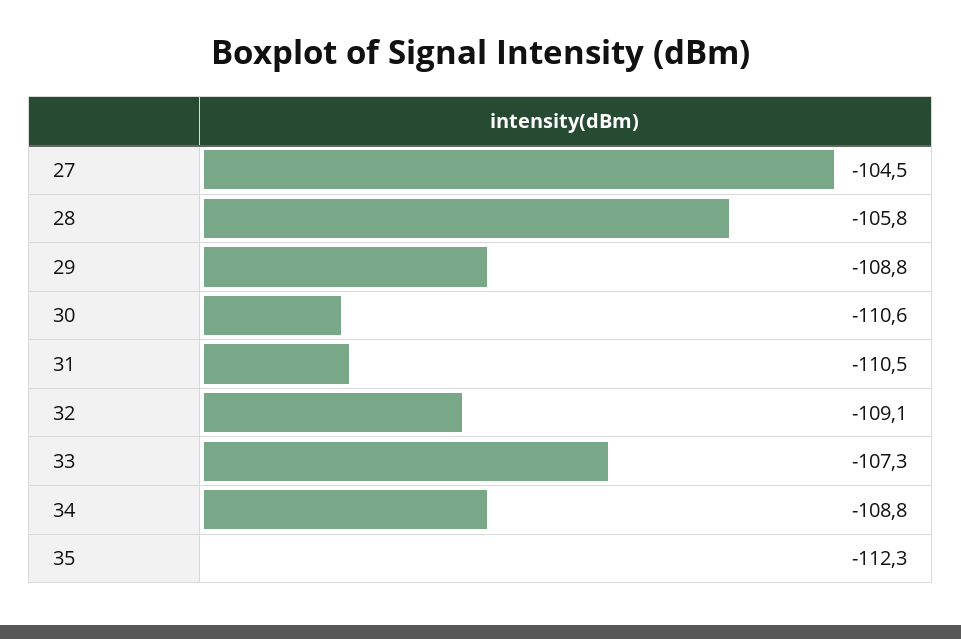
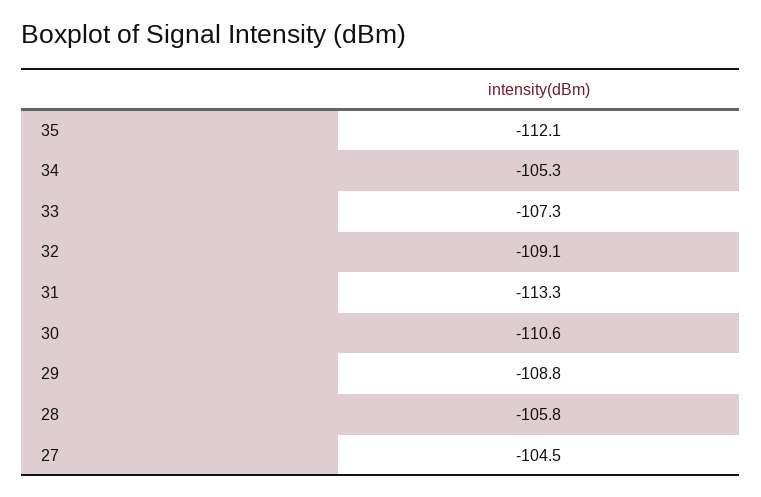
  {
    "27": -104.5,
    "28": -105.8,
    "29": -108.8,
    "30": -110.6,
-   "31": -110.5,
+   "31": -113.3,
    "32": -109.1,
    "33": -107.3,
-   "34": -108.8,
+   "34": -105.3,
-   "35": -112.3
+   "35": -112.1
  }

